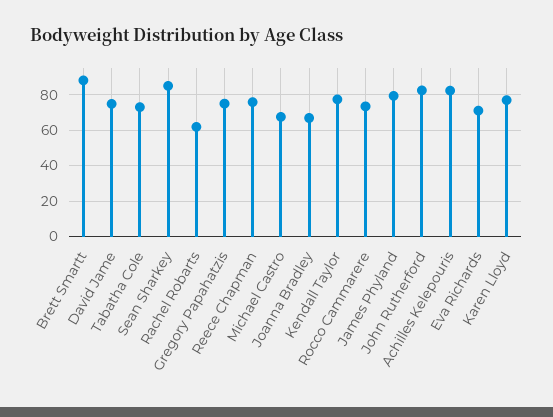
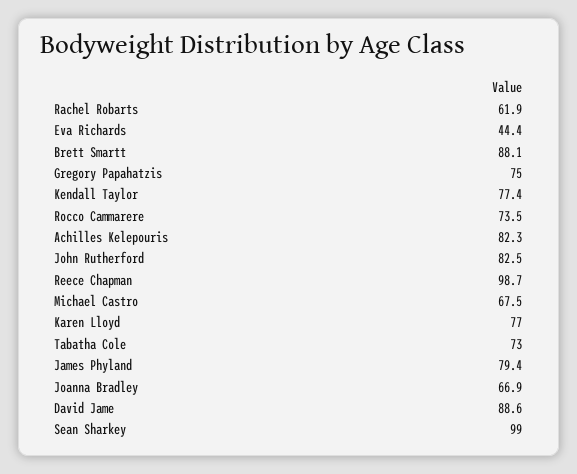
  {
    "Brett Smartt": 88.1,
-   "David Jame": 75,
+   "David Jame": 88.6,
    "Tabatha Cole": 73,
-   "Sean Sharkey": 85,
+   "Sean Sharkey": 99,
    "Rachel Robarts": 61.9,
    "Gregory Papahatzis": 75,
-   "Reece Chapman": 75,
+   "Reece Chapman": 98.7,
    "Michael Castro": 67.5,
    "Joanna Bradley": 66.9,
    "Kendall Taylor": 77.4,
    "Rocco Cammarere": 73.5,
    "James Phyland": 79.4,
    "John Rutherford": 82.5,
    "Achilles Kelepouris": 82.3,
-   "Eva Richards": 70,
+   "Eva Richards": 44.4,
    "Karen Lloyd": 77
  }

